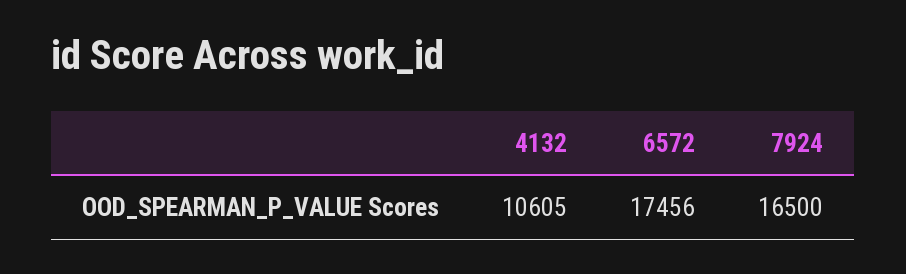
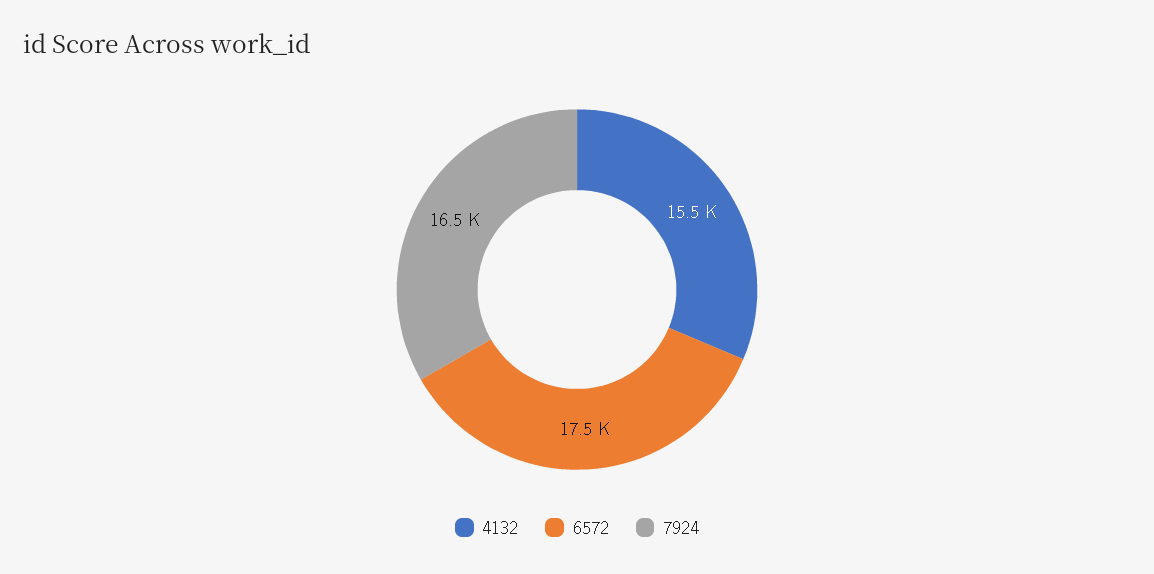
  {
-   "4132": 10605,
+   "4132": 15500,
    "6572": 17456,
    "7924": 16500
  }

